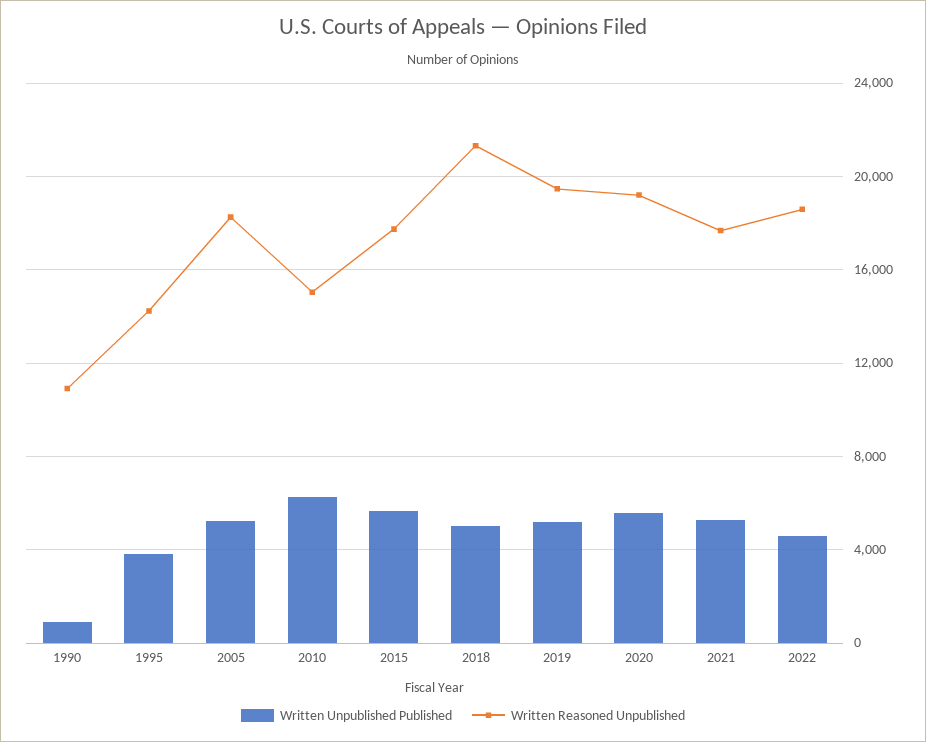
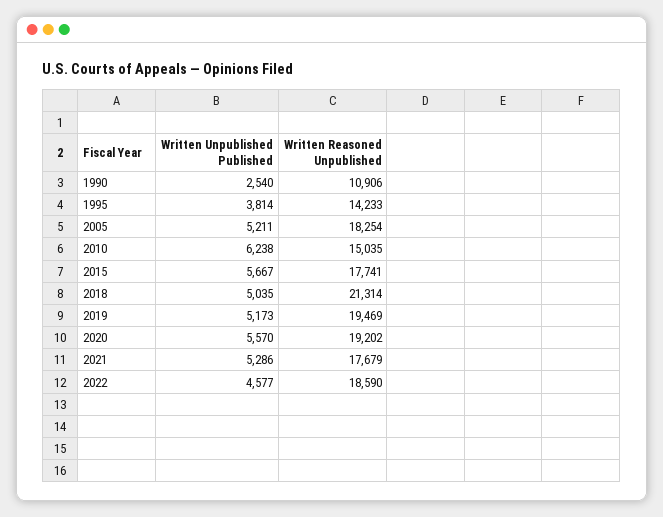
  {
    "Written Unpublished Published": {
-     "1990": 1000,
+     "1990": 2540,
      "1995": 3814,
      "2005": 5211,
      "2010": 6238,
      "2015": 5667,
      "2018": 5035,
      "2019": 5173,
      "2020": 5570,
      "2021": 5286,
      "2022": 4577
    },
    "Written Reasoned Unpublished": {
      "1990": 10906,
      "1995": 14233,
      "2005": 18254,
      "2010": 15035,
      "2015": 17741,
      "2018": 21314,
      "2019": 19469,
      "2020": 19202,
      "2021": 17679,
      "2022": 18590
    }
  }

